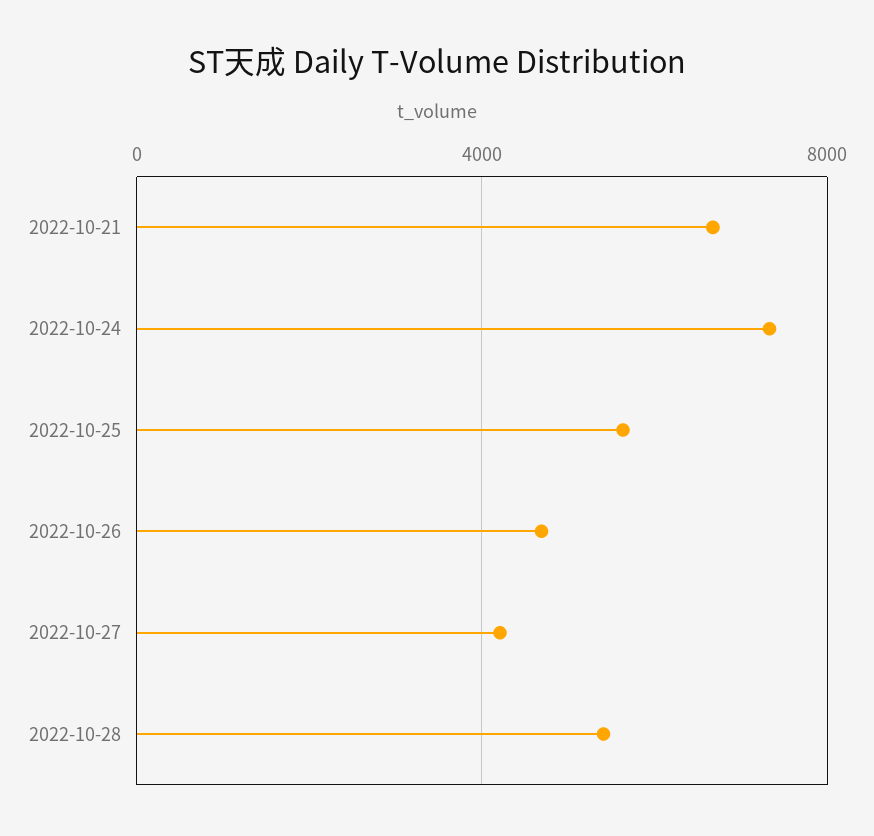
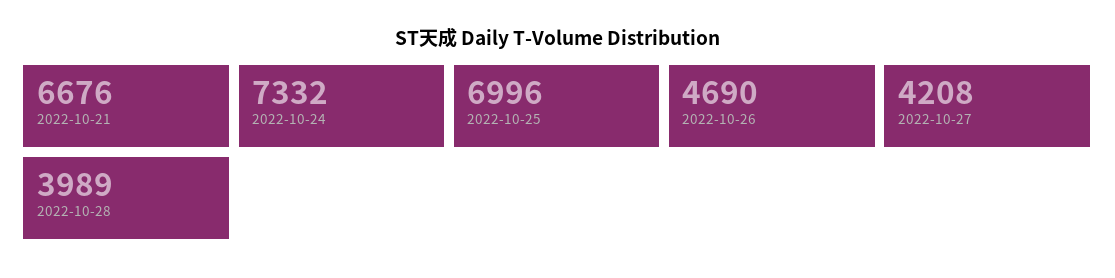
  {
    "2022-10-21": 6676,
    "2022-10-24": 7332,
-   "2022-10-25": 5500,
+   "2022-10-25": 6996,
    "2022-10-26": 4690,
    "2022-10-27": 4208,
-   "2022-10-28": 5500
+   "2022-10-28": 3989
  }

